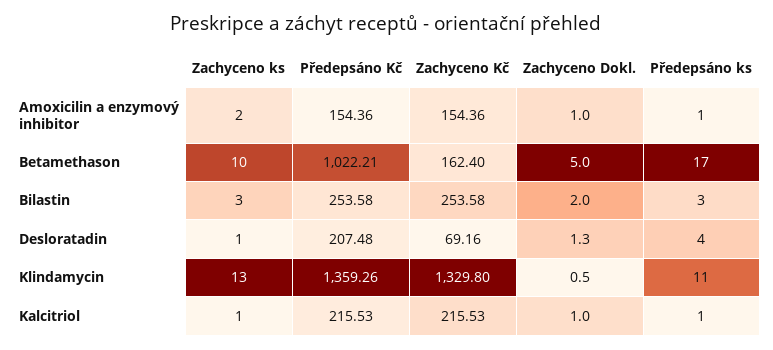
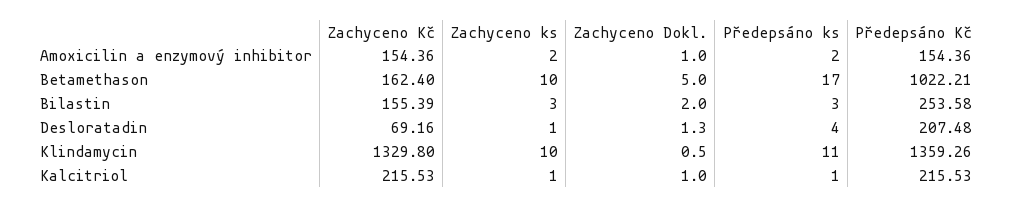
  {
    "Zachyceno ks": {
      "Amoxicilin a enzymový inhibitor": 2,
      "Betamethason": 10,
      "Bilastin": 3,
      "Desloratadin": 1,
-     "Klindamycin": 13,
+     "Klindamycin": 10,
      "Kalcitriol": 1
    },
    "Předepsáno Kč": {
      "Amoxicilin a enzymový inhibitor": 154.36,
      "Betamethason": 1022.21,
      "Bilastin": 253.58,
      "Desloratadin": 207.48,
      "Klindamycin": 1359.26,
      "Kalcitriol": 215.53
    },
    "Zachyceno Kč": {
      "Amoxicilin a enzymový inhibitor": 154.36,
      "Betamethason": 162.4,
-     "Bilastin": 253.58,
+     "Bilastin": 155.39,
      "Desloratadin": 69.16,
      "Klindamycin": 1329.8,
      "Kalcitriol": 215.53
    },
    "Zachyceno Dokl.": {
      "Amoxicilin a enzymový inhibitor": 1,
      "Betamethason": 5,
      "Bilastin": 2,
      "Desloratadin": 1.3,
      "Klindamycin": 0.5,
      "Kalcitriol": 1
    },
    "Předepsáno ks": {
-     "Amoxicilin a enzymový inhibitor": 1,
+     "Amoxicilin a enzymový inhibitor": 2,
      "Betamethason": 17,
      "Bilastin": 3,
      "Desloratadin": 4,
      "Klindamycin": 11,
      "Kalcitriol": 1
    }
  }

